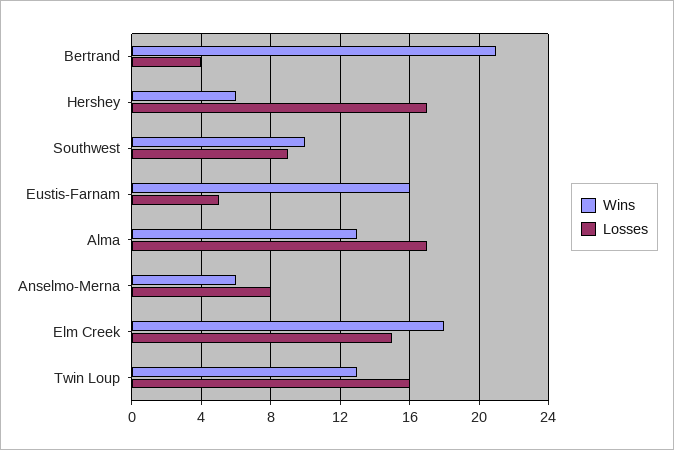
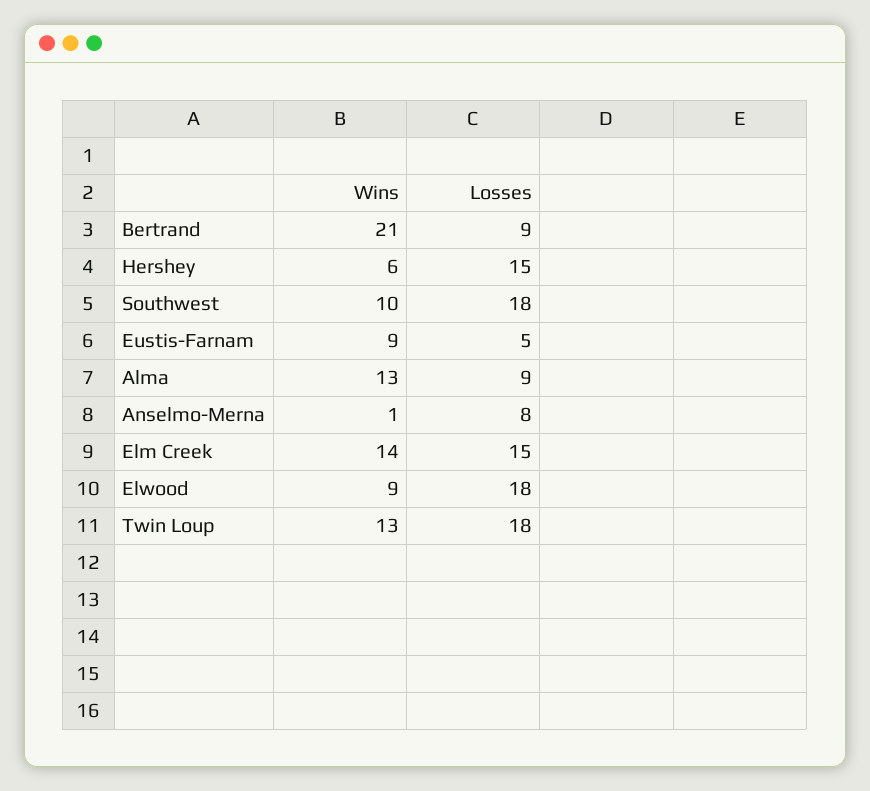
  {
    "Wins": {
      "Bertrand": 21,
      "Hershey": 6,
      "Southwest": 10,
-     "Eustis-Farnam": 16,
+     "Eustis-Farnam": 9,
      "Alma": 13,
-     "Anselmo-Merna": 6,
+     "Anselmo-Merna": 1,
-     "Elm Creek": 18,
+     "Elm Creek": 14,
-     "Twin Loup": 13
+     "Twin Loup": 13,
+     "Elwood": 9
    },
    "Losses": {
-     "Bertrand": 4,
+     "Bertrand": 9,
-     "Hershey": 17,
+     "Hershey": 15,
-     "Southwest": 9,
+     "Southwest": 18,
      "Eustis-Farnam": 5,
-     "Alma": 17,
+     "Alma": 9,
      "Anselmo-Merna": 8,
      "Elm Creek": 15,
-     "Twin Loup": 16
+     "Twin Loup": 18,
+     "Elwood": 18
    }
  }

